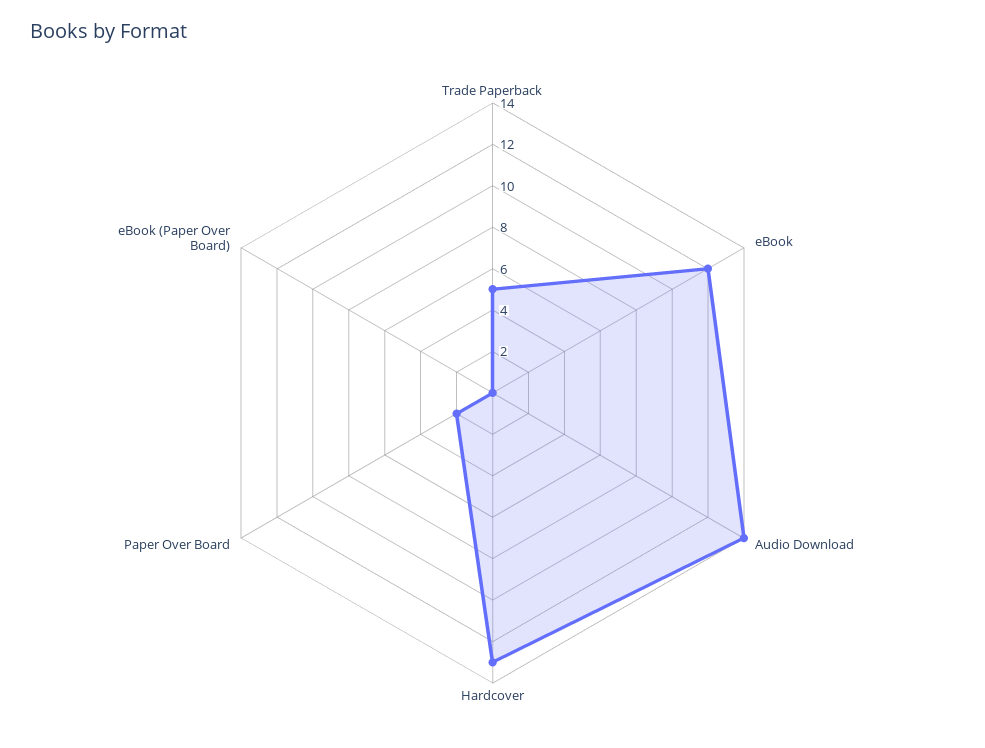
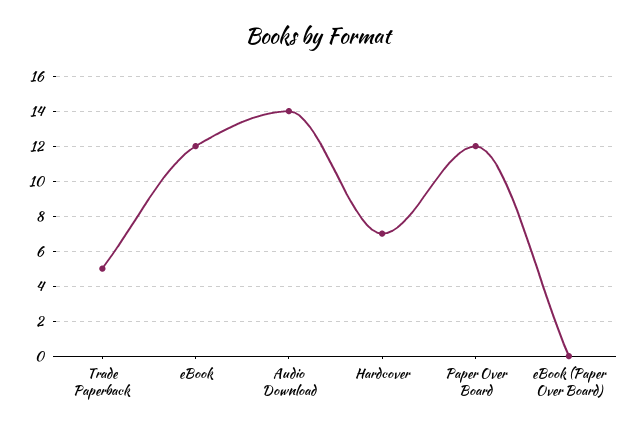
  {
    "Trade Paperback": 5,
    "eBook": 12,
    "Audio Download": 14,
-   "Hardcover": 13,
+   "Hardcover": 7,
-   "Paper Over Board": 2,
+   "Paper Over Board": 12,
    "eBook (Paper Over Board)": 0
  }

